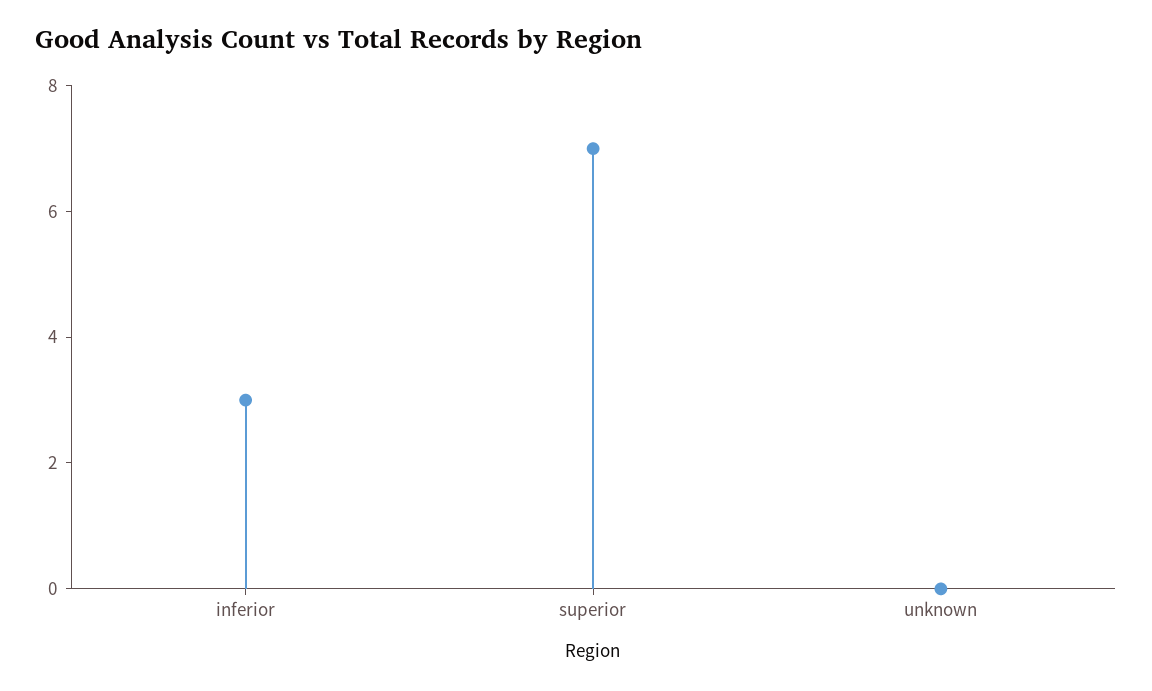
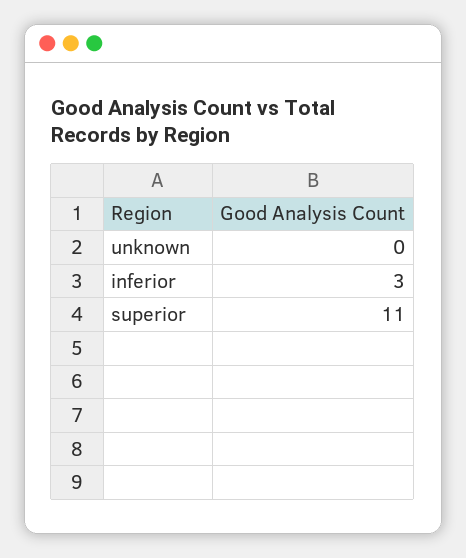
  {
    "inferior": 3,
-   "superior": 7,
+   "superior": 11,
    "unknown": 0
  }

